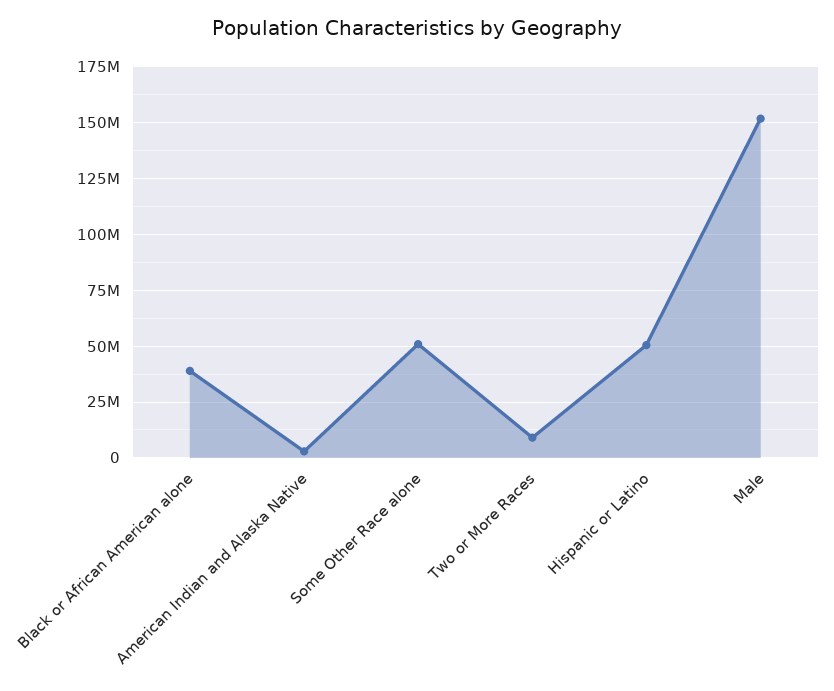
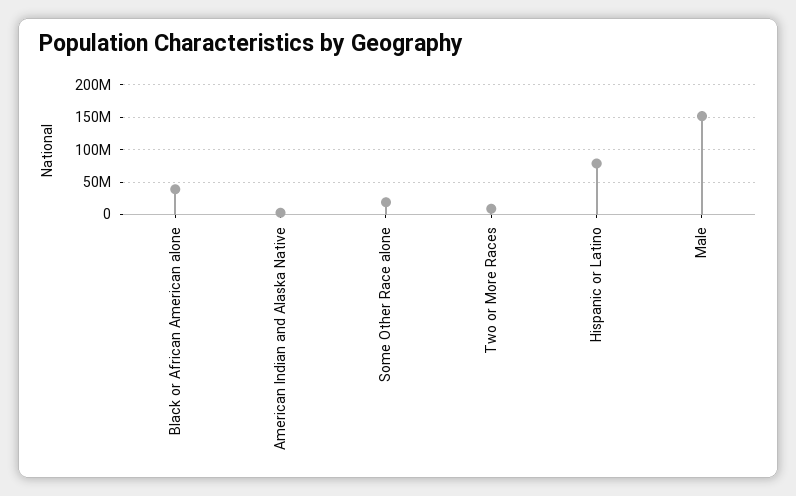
  {
    "Black or African American alone": 40000000,
    "American Indian and Alaska Native": 5000000,
-   "Some Other Race alone": 50000000,
+   "Some Other Race alone": 20000000,
    "Two or More Races": 10000000,
-   "Hispanic or Latino": 50000000,
+   "Hispanic or Latino": 80000000,
    "Male": 150000000
  }

